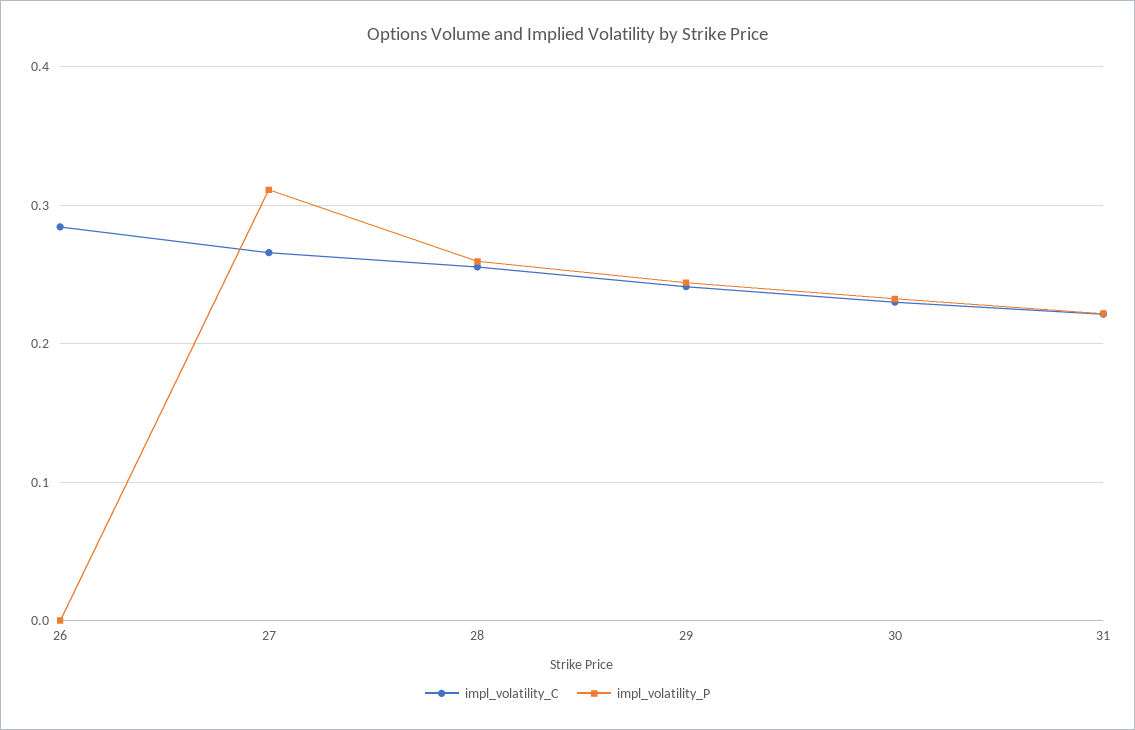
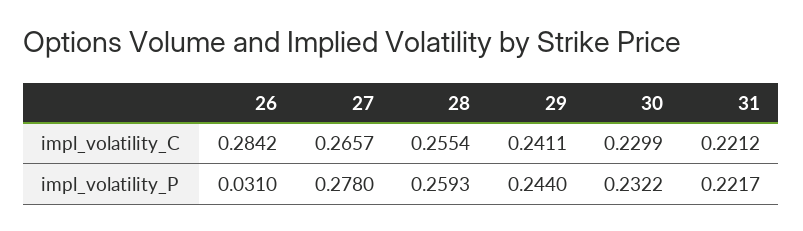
  {
    "impl_volatility_C": {
      "26": 0.2842,
      "27": 0.2657,
      "28": 0.2554,
      "29": 0.2411,
      "30": 0.2299,
      "31": 0.2212
    },
    "impl_volatility_P": {
-     "26": 0,
+     "26": 0.031,
-     "27": 0.31,
+     "27": 0.278,
      "28": 0.2593,
      "29": 0.244,
      "30": 0.2322,
      "31": 0.2217
    }
  }

